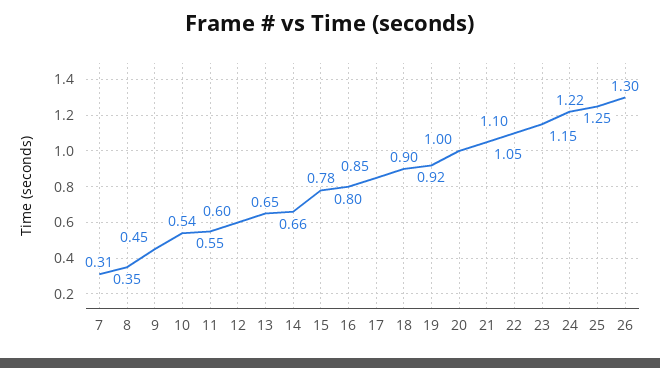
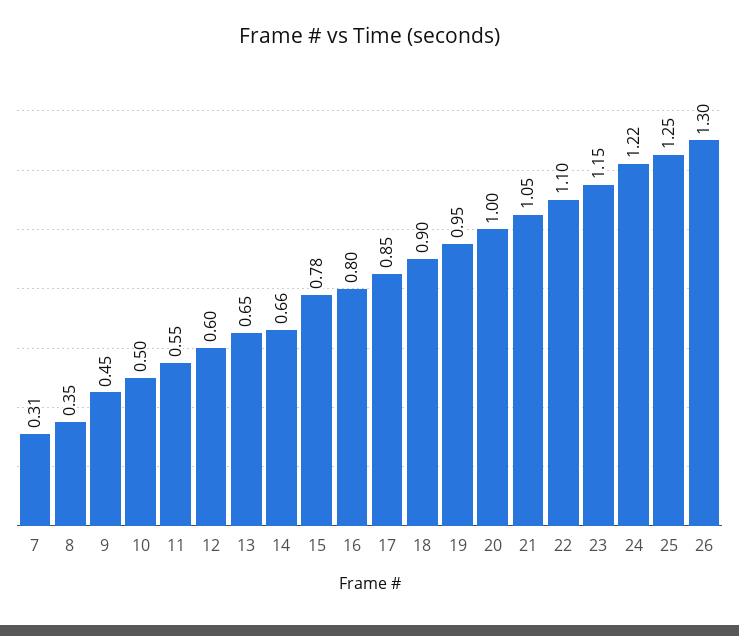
  {
    "7": 0.31,
    "8": 0.35,
    "9": 0.45,
-   "10": 0.54,
+   "10": 0.5,
    "11": 0.55,
    "12": 0.6,
    "13": 0.65,
    "14": 0.66,
    "15": 0.78,
    "16": 0.8,
    "17": 0.85,
    "18": 0.9,
-   "19": 0.92,
+   "19": 0.95,
    "20": 1,
    "21": 1.05,
    "22": 1.1,
    "23": 1.15,
    "24": 1.22,
    "25": 1.25,
    "26": 1.3
  }

